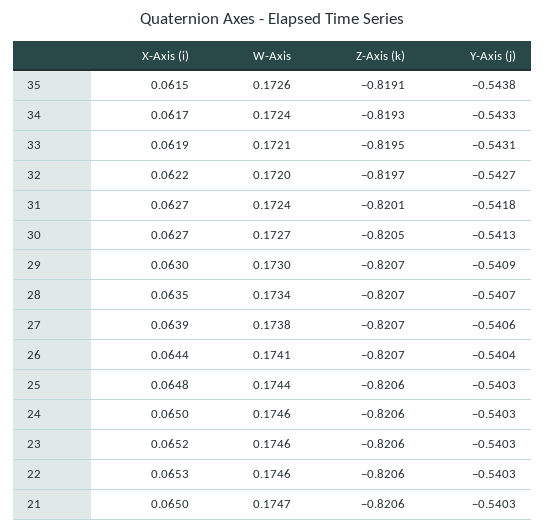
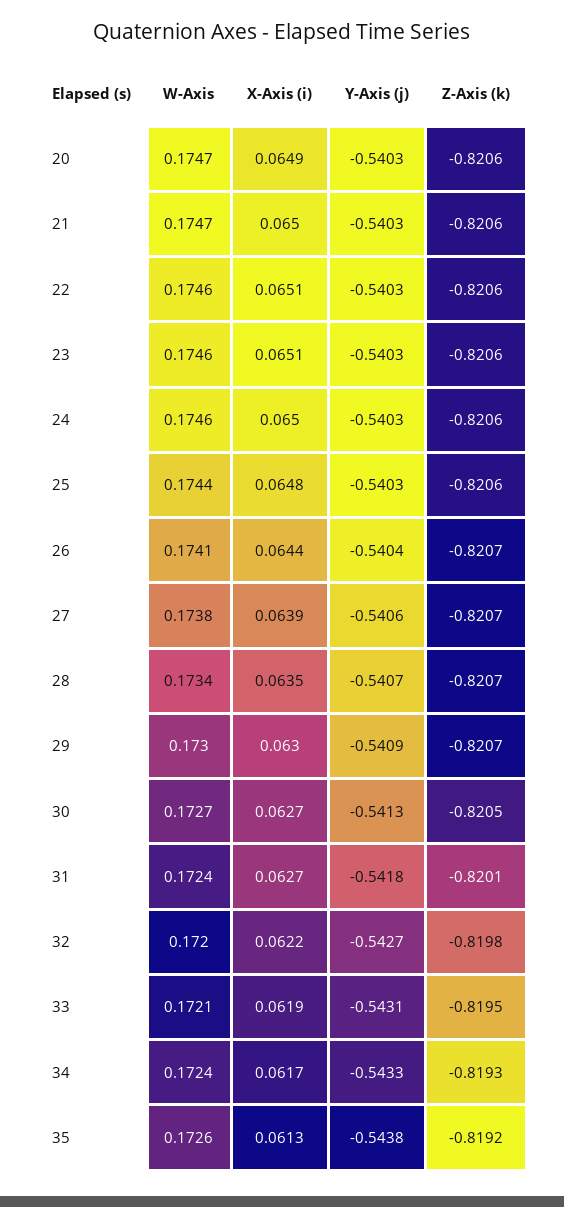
  {
    "X-Axis (i)": {
-     "35": 0.0615,
+     "35": 0.0613,
      "34": 0.0617,
      "33": 0.0619,
      "32": 0.0622,
      "31": 0.0627,
      "30": 0.0627,
      "29": 0.063,
      "28": 0.0635,
      "27": 0.0639,
      "26": 0.0644,
      "25": 0.0648,
      "24": 0.065,
-     "23": 0.0652,
+     "23": 0.0651,
-     "22": 0.0653,
+     "22": 0.0651,
-     "21": 0.065
+     "21": 0.065,
+     "20": 0.0649
    },
    "W-Axis": {
      "35": 0.1726,
      "34": 0.1724,
      "33": 0.1721,
      "32": 0.172,
      "31": 0.1724,
      "30": 0.1727,
      "29": 0.173,
      "28": 0.1734,
      "27": 0.1738,
      "26": 0.1741,
      "25": 0.1744,
      "24": 0.1746,
      "23": 0.1746,
      "22": 0.1746,
-     "21": 0.1747
+     "21": 0.1747,
+     "20": 0.1747
    },
    "Z-Axis (k)": {
-     "35": -0.8191,
+     "35": -0.8192,
      "34": -0.8193,
      "33": -0.8195,
-     "32": -0.8197,
+     "32": -0.8198,
      "31": -0.8201,
      "30": -0.8205,
      "29": -0.8207,
      "28": -0.8207,
      "27": -0.8207,
      "26": -0.8207,
      "25": -0.8206,
      "24": -0.8206,
      "23": -0.8206,
      "22": -0.8206,
-     "21": -0.8206
+     "21": -0.8206,
+     "20": -0.8206
    },
    "Y-Axis (j)": {
      "35": -0.5438,
      "34": -0.5433,
      "33": -0.5431,
      "32": -0.5427,
      "31": -0.5418,
      "30": -0.5413,
      "29": -0.5409,
      "28": -0.5407,
      "27": -0.5406,
      "26": -0.5404,
      "25": -0.5403,
      "24": -0.5403,
      "23": -0.5403,
      "22": -0.5403,
-     "21": -0.5403
+     "21": -0.5403,
+     "20": -0.5403
    }
  }

